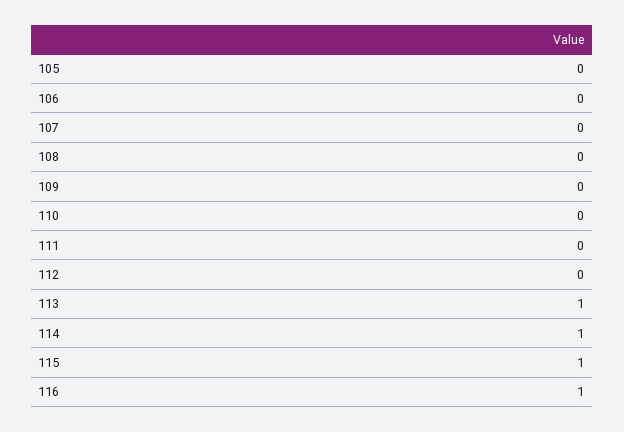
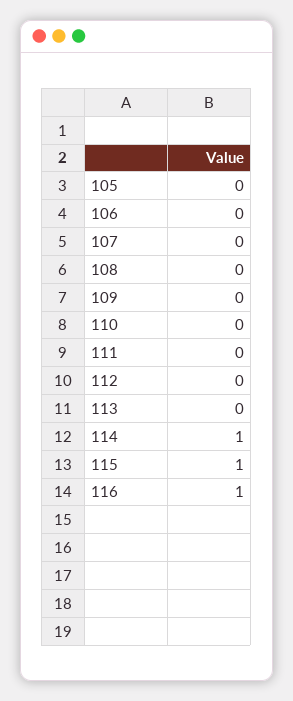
  {
    "105": 0,
    "106": 0,
    "107": 0,
    "108": 0,
    "109": 0,
    "110": 0,
    "111": 0,
    "112": 0,
-   "113": 1,
+   "113": 0,
    "114": 1,
    "115": 1,
    "116": 1
  }

